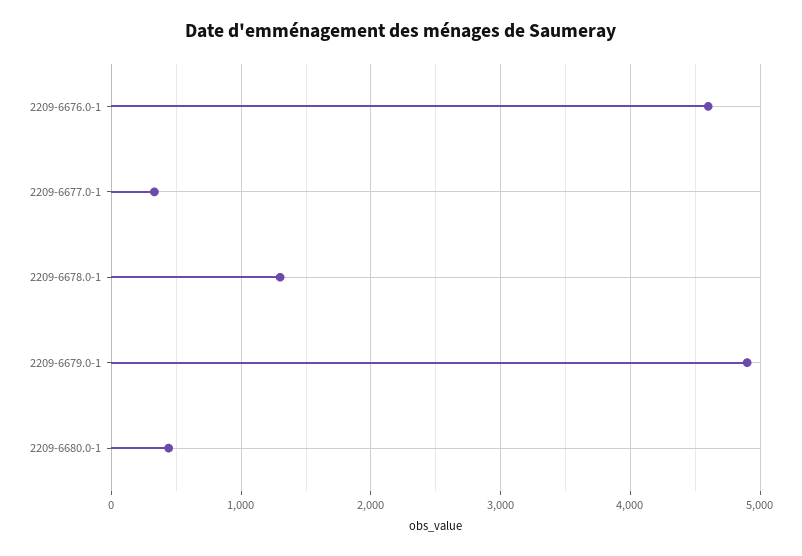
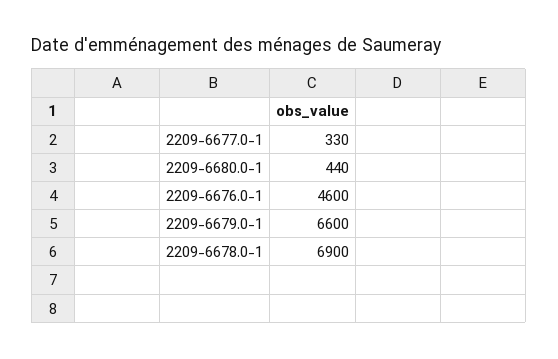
  {
    "2209-6676.0-1": 4600,
    "2209-6677.0-1": 330,
-   "2209-6678.0-1": 1300,
+   "2209-6678.0-1": 6900,
-   "2209-6679.0-1": 4900,
+   "2209-6679.0-1": 6600,
    "2209-6680.0-1": 440
  }

